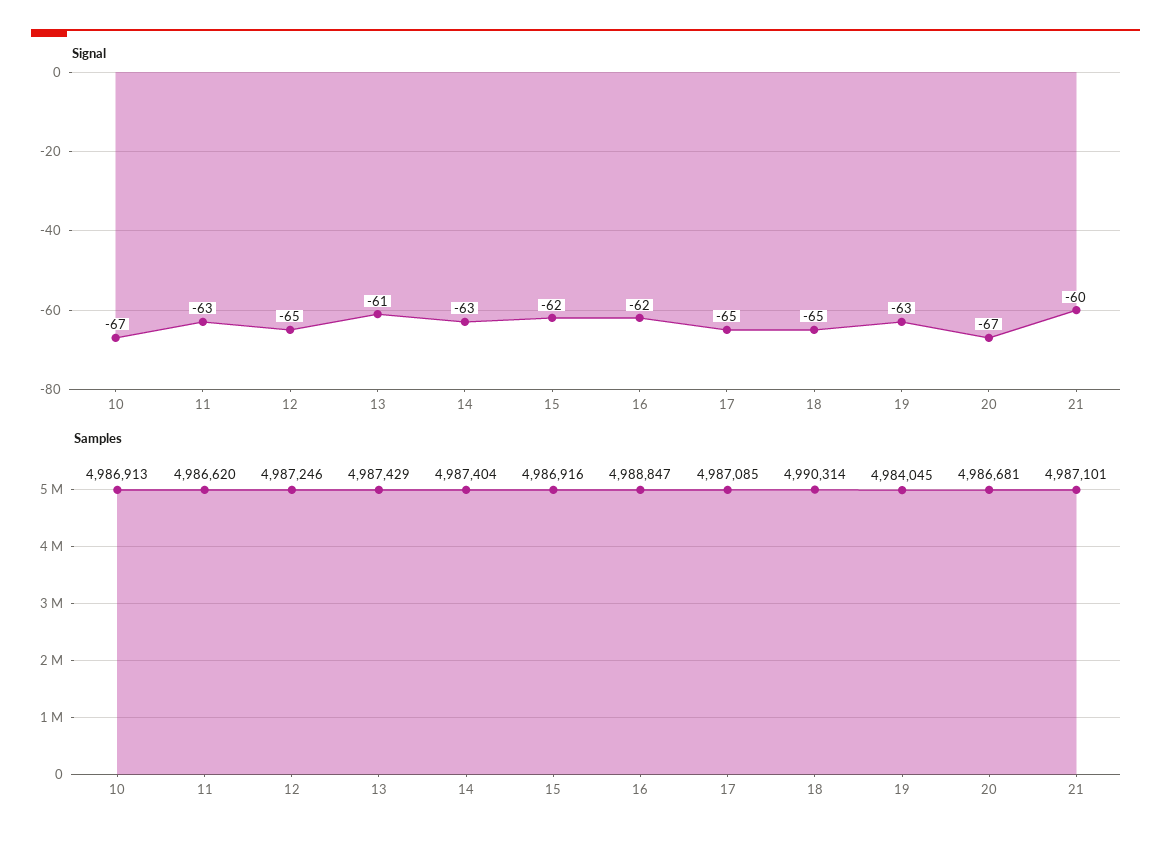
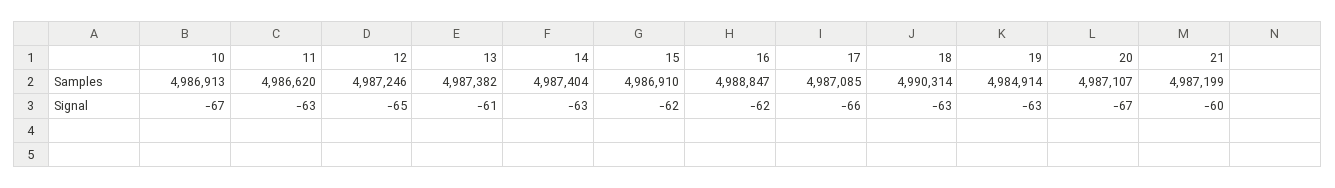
  {
    "Signal": {
      "10": -67,
      "11": -63,
      "12": -65,
      "13": -61,
      "14": -63,
      "15": -62,
      "16": -62,
-     "17": -65,
+     "17": -66,
-     "18": -65,
+     "18": -63,
      "19": -63,
      "20": -67,
      "21": -60
    },
    "Samples": {
      "10": 4986913,
      "11": 4986620,
      "12": 4987246,
-     "13": 4987429,
+     "13": 4987382,
      "14": 4987404,
-     "15": 4986916,
+     "15": 4986910,
      "16": 4988847,
      "17": 4987085,
      "18": 4990314,
-     "19": 4984045,
+     "19": 4984914,
-     "20": 4986681,
+     "20": 4987107,
-     "21": 4987101
+     "21": 4987199
    }
  }

